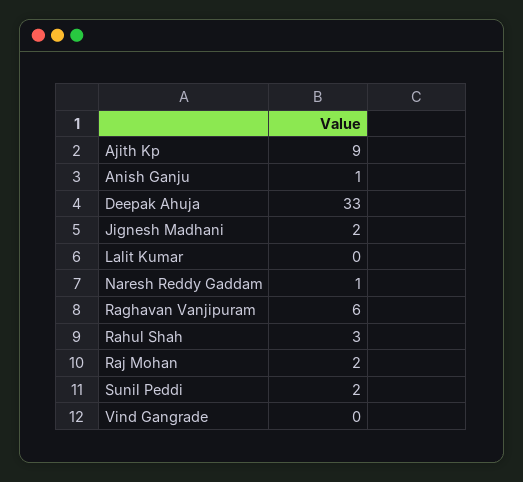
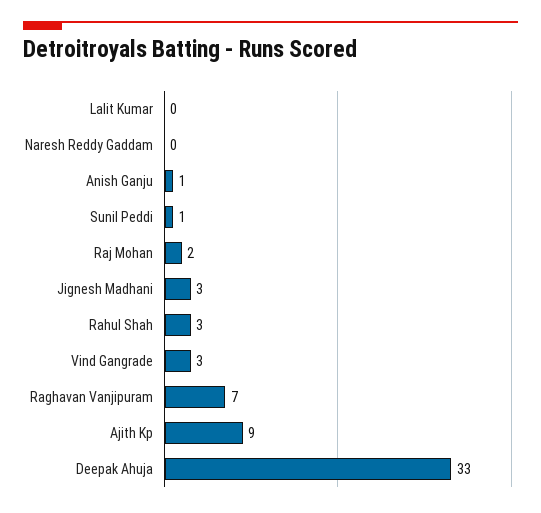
  {
    "Ajith Kp": 9,
    "Anish Ganju": 1,
    "Deepak Ahuja": 33,
-   "Jignesh Madhani": 2,
+   "Jignesh Madhani": 3,
    "Lalit Kumar": 0,
-   "Naresh Reddy Gaddam": 1,
+   "Naresh Reddy Gaddam": 0,
-   "Raghavan Vanjipuram": 6,
+   "Raghavan Vanjipuram": 7,
    "Rahul Shah": 3,
    "Raj Mohan": 2,
-   "Sunil Peddi": 2,
+   "Sunil Peddi": 1,
-   "Vind Gangrade": 0
+   "Vind Gangrade": 3
  }

